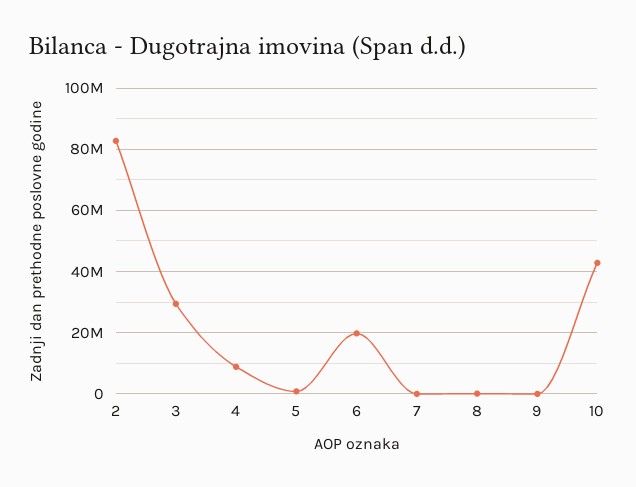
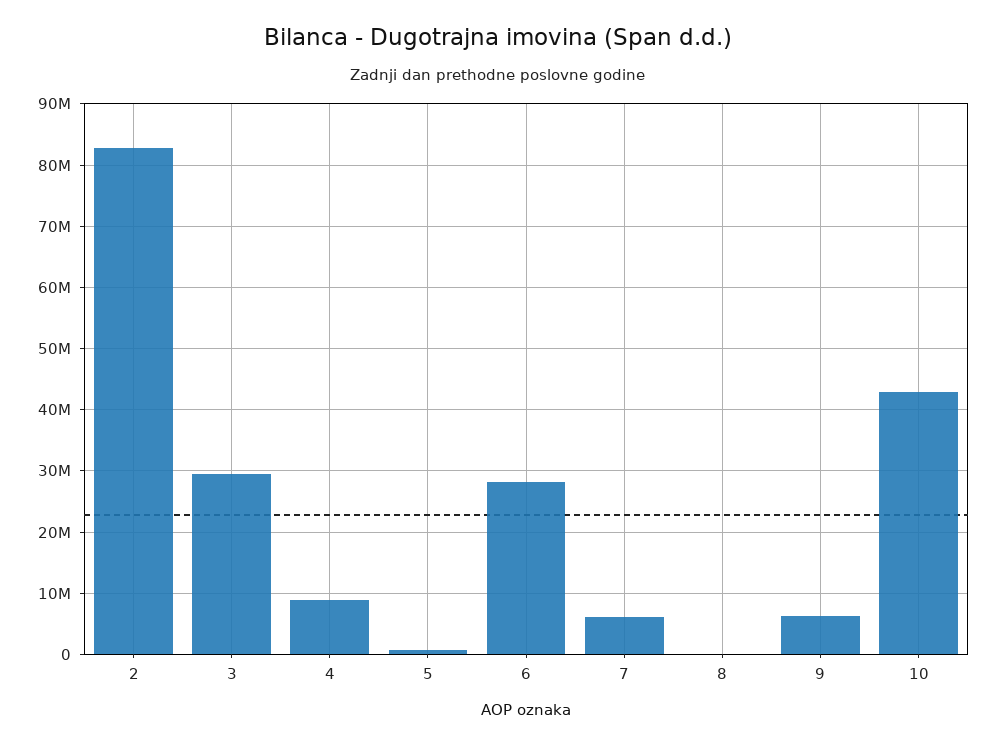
  {
    "2": 83000000,
    "3": 29000000,
    "4": 9000000,
    "5": 1000000,
-   "6": 20000000,
+   "6": 28000000,
-   "7": 0,
+   "7": 6000000,
    "8": 0,
-   "9": 0,
+   "9": 6000000,
    "10": 43000000
  }

